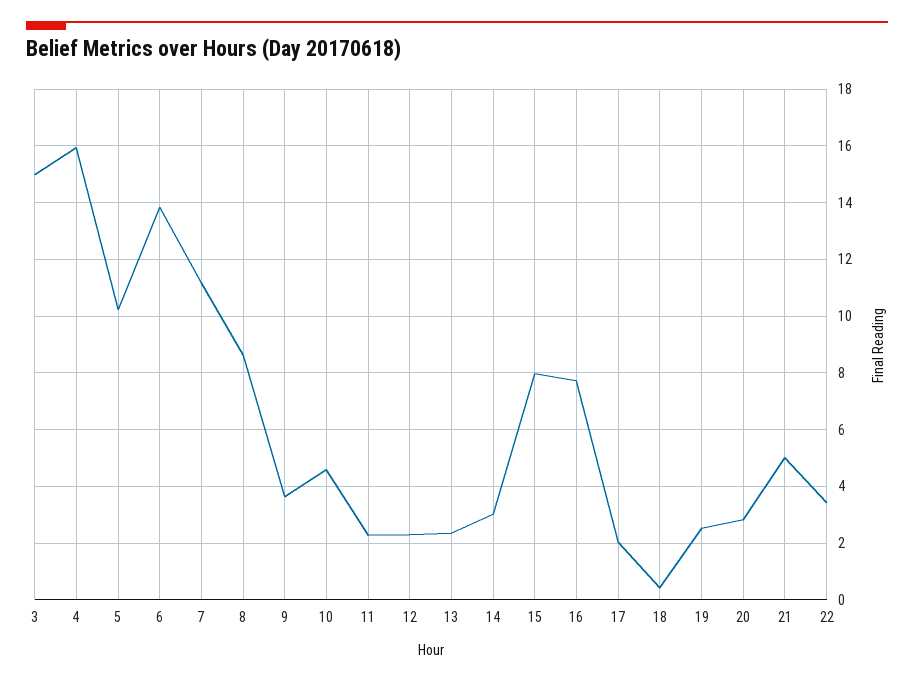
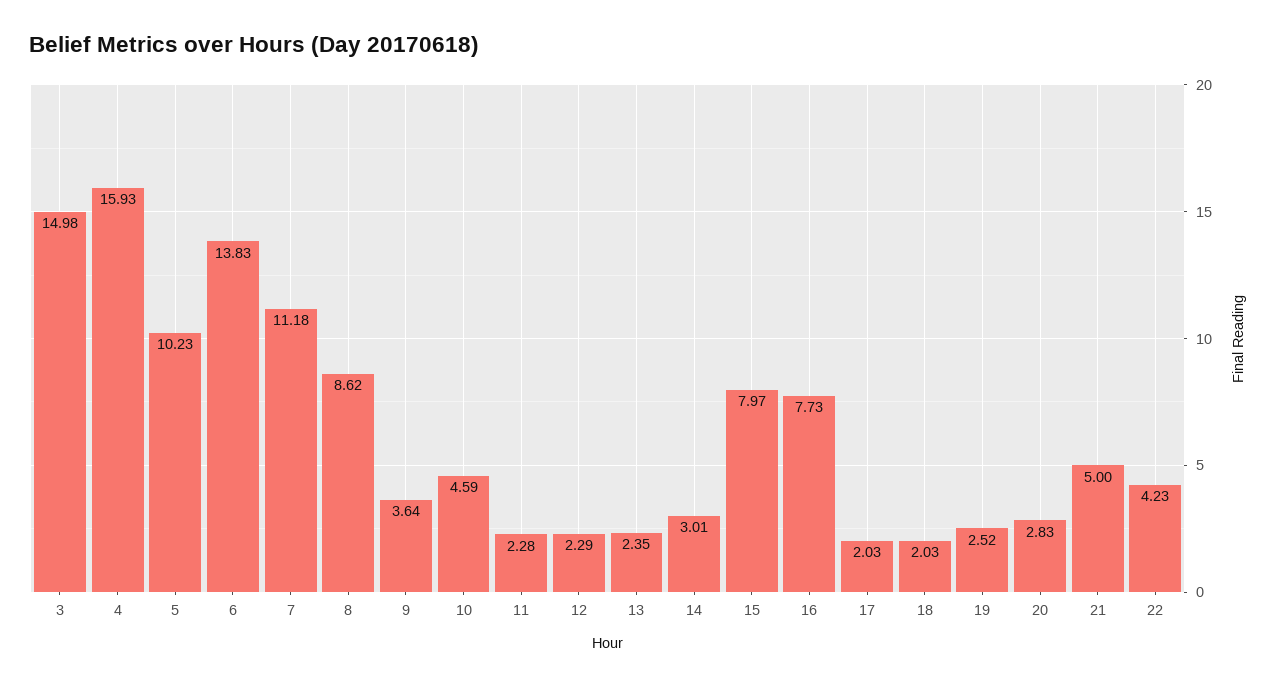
  {
    "3": 14.98,
    "4": 15.93,
    "5": 10.23,
    "6": 13.83,
    "7": 11.18,
    "8": 8.62,
    "9": 3.64,
    "10": 4.59,
    "11": 2.28,
    "12": 2.29,
    "13": 2.35,
    "14": 3.01,
    "15": 7.97,
    "16": 7.73,
    "17": 2.03,
-   "18": 0.5,
+   "18": 2.03,
    "19": 2.52,
    "20": 2.83,
    "21": 5,
-   "22": 3.5
+   "22": 4.23
  }

